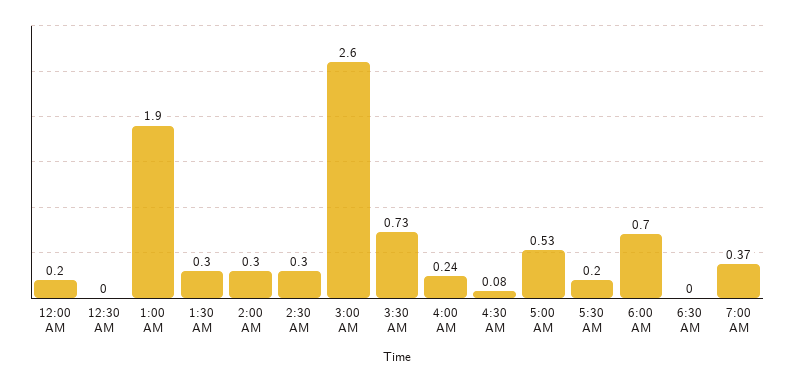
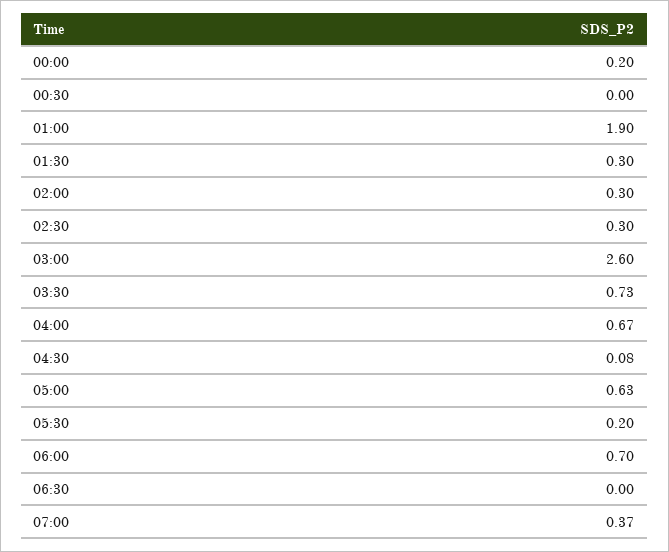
  {
    "12:00 AM": 0.2,
    "12:30 AM": 0,
    "1:00 AM": 1.9,
    "1:30 AM": 0.3,
    "2:00 AM": 0.3,
    "2:30 AM": 0.3,
    "3:00 AM": 2.6,
    "3:30 AM": 0.73,
-   "4:00 AM": 0.24,
+   "4:00 AM": 0.67,
    "4:30 AM": 0.08,
-   "5:00 AM": 0.53,
+   "5:00 AM": 0.63,
    "5:30 AM": 0.2,
    "6:00 AM": 0.7,
    "6:30 AM": 0,
    "7:00 AM": 0.37
  }

